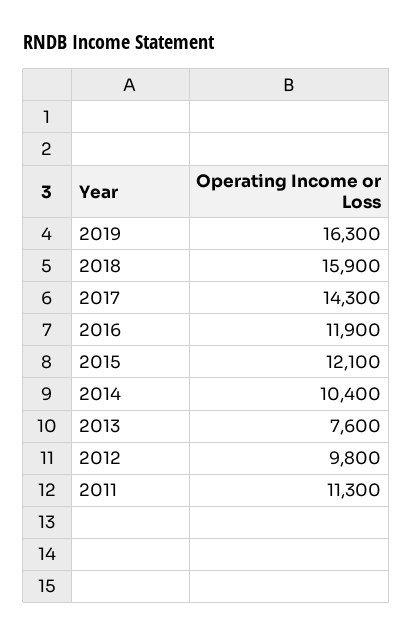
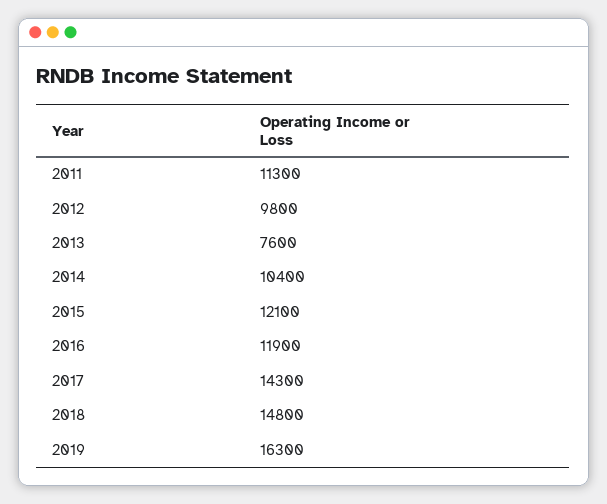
  {
    "2019": 16300,
-   "2018": 15900,
+   "2018": 14800,
    "2017": 14300,
    "2016": 11900,
    "2015": 12100,
    "2014": 10400,
    "2013": 7600,
    "2012": 9800,
    "2011": 11300
  }

